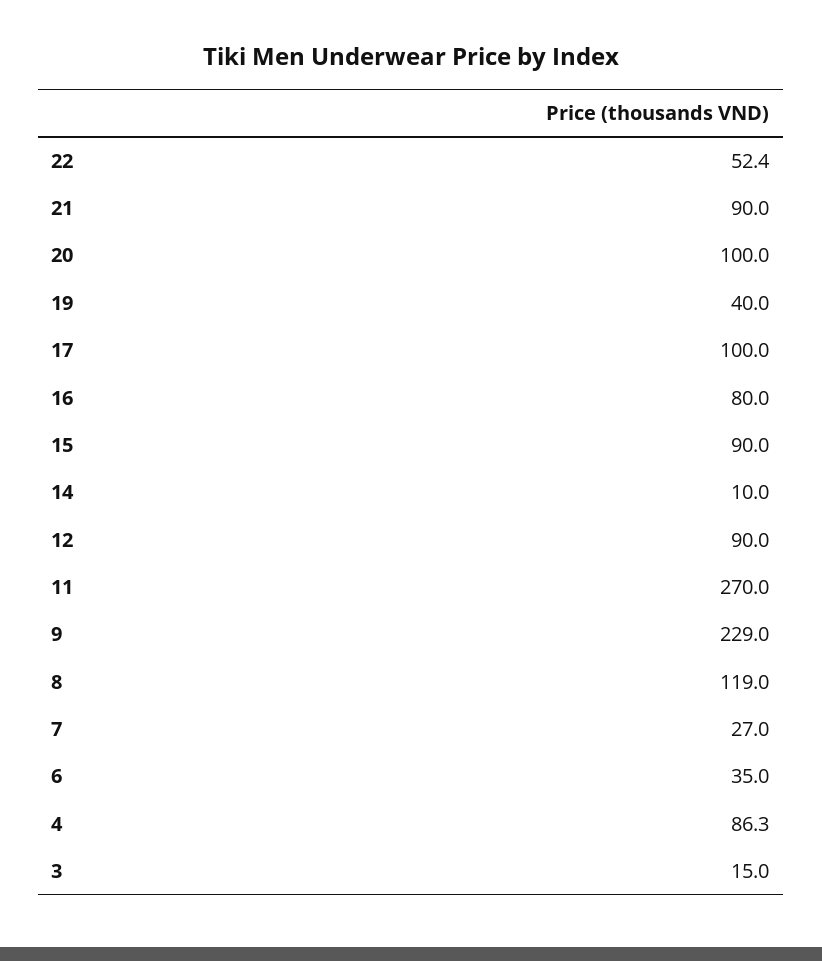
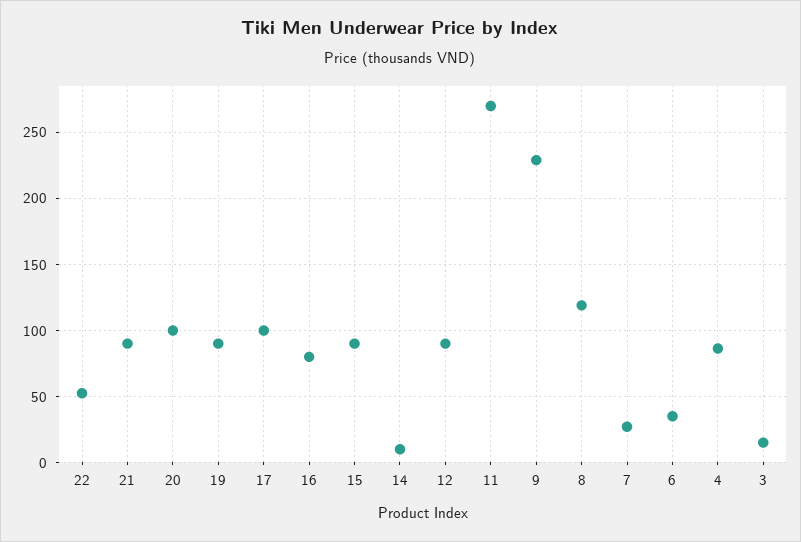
  {
    "22": 52.4,
    "21": 90,
    "20": 100,
-   "19": 40,
+   "19": 90,
    "17": 100,
    "16": 80,
    "15": 90,
    "14": 10,
    "12": 90,
    "11": 270,
    "9": 229,
    "8": 119,
    "7": 27,
    "6": 35,
    "4": 86.3,
    "3": 15
  }

